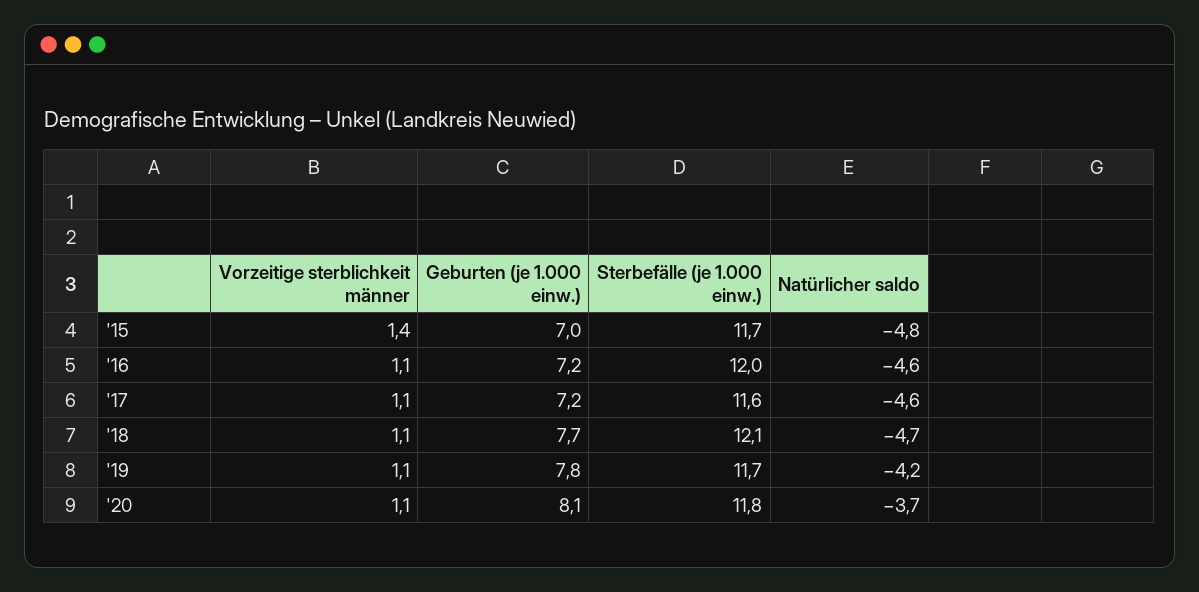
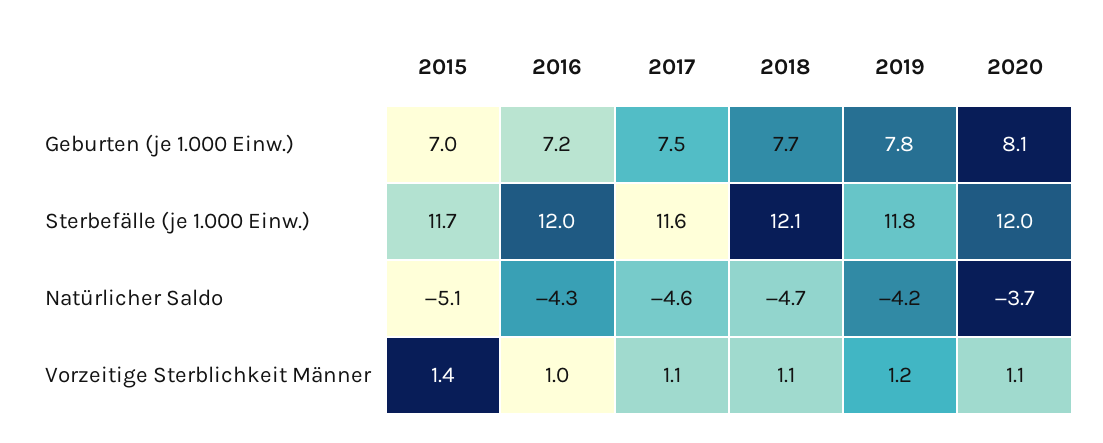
  {
    "Vorzeitige sterblichkeit männer": {
      "'15": 1.4,
-     "'16": 1.1,
+     "'16": 1,
      "'17": 1.1,
      "'18": 1.1,
-     "'19": 1.1,
+     "'19": 1.2,
      "'20": 1.1
    },
    "Geburten (je 1.000 einw.)": {
      "'15": 7,
      "'16": 7.2,
-     "'17": 7.2,
+     "'17": 7.5,
      "'18": 7.7,
      "'19": 7.8,
      "'20": 8.1
    },
    "Sterbefälle (je 1.000 einw.)": {
      "'15": 11.7,
      "'16": 12,
      "'17": 11.6,
      "'18": 12.1,
-     "'19": 11.7,
+     "'19": 11.8,
-     "'20": 11.8
+     "'20": 12
    },
    "Natürlicher saldo": {
-     "'15": -4.8,
+     "'15": -5.1,
-     "'16": -4.6,
+     "'16": -4.3,
      "'17": -4.6,
      "'18": -4.7,
      "'19": -4.2,
      "'20": -3.7
    }
  }

